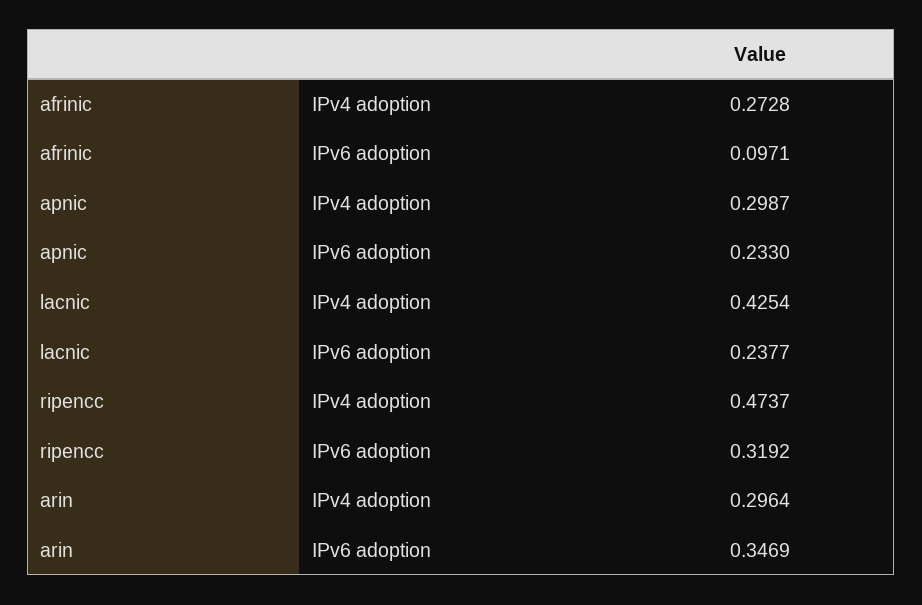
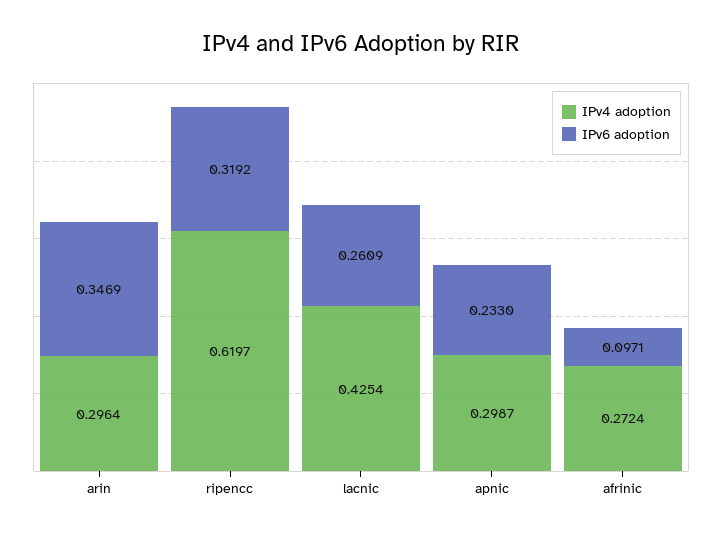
  {
    "IPv4 adoption": {
-     "afrinic": 0.2728,
+     "afrinic": 0.2724,
      "apnic": 0.2987,
      "lacnic": 0.4254,
-     "ripencc": 0.4737,
+     "ripencc": 0.6197,
      "arin": 0.2964
    },
    "IPv6 adoption": {
      "afrinic": 0.0971,
      "apnic": 0.233,
-     "lacnic": 0.2377,
+     "lacnic": 0.2609,
      "ripencc": 0.3192,
      "arin": 0.3469
    }
  }

